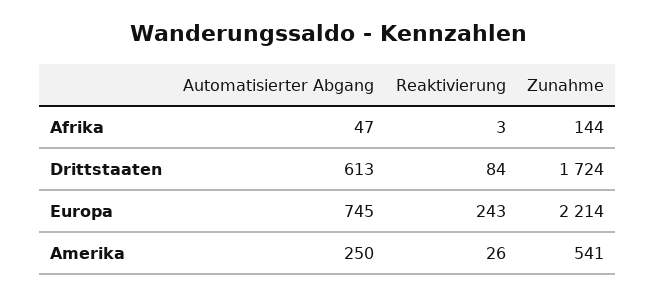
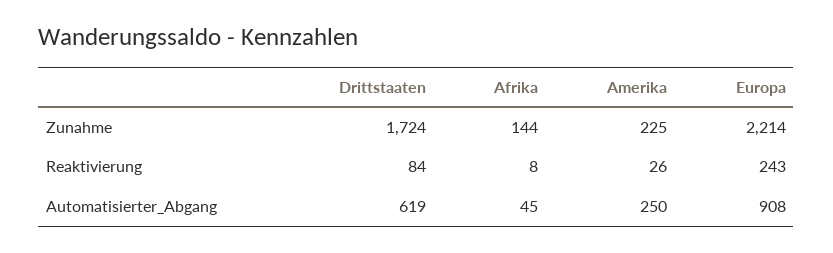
  {
    "Automatisierter Abgang": {
-     "Afrika": 47,
+     "Afrika": 45,
-     "Drittstaaten": 613,
+     "Drittstaaten": 619,
-     "Europa": 745,
+     "Europa": 908,
      "Amerika": 250
    },
    "Reaktivierung": {
-     "Afrika": 3,
+     "Afrika": 8,
      "Drittstaaten": 84,
      "Europa": 243,
      "Amerika": 26
    },
    "Zunahme": {
      "Afrika": 144,
      "Drittstaaten": 1724,
      "Europa": 2214,
-     "Amerika": 541
+     "Amerika": 225
    }
  }

